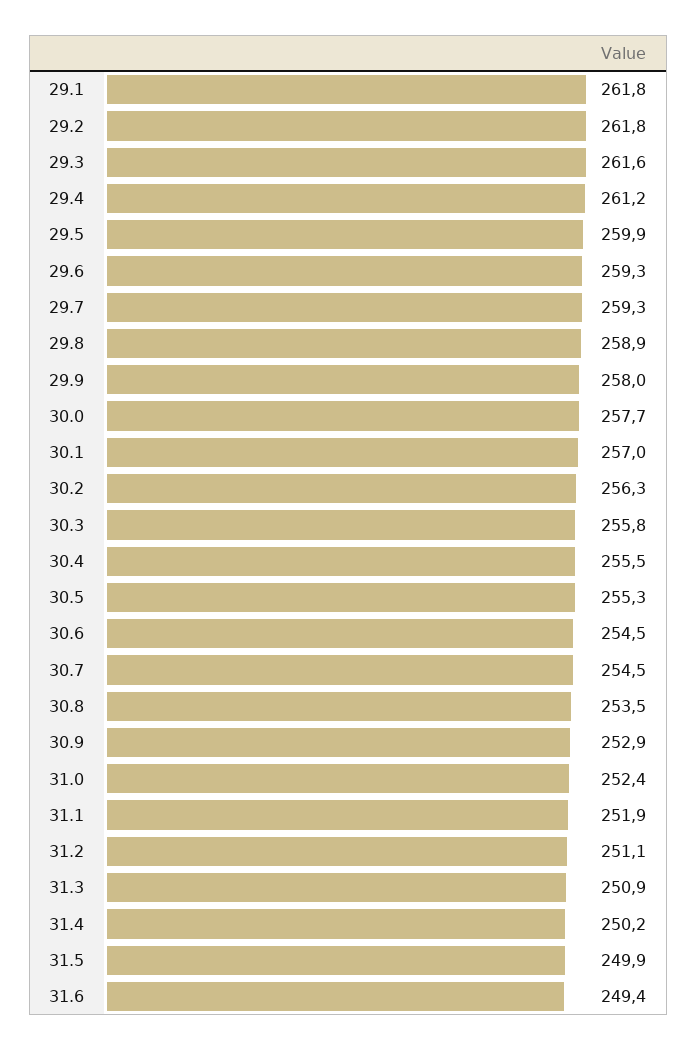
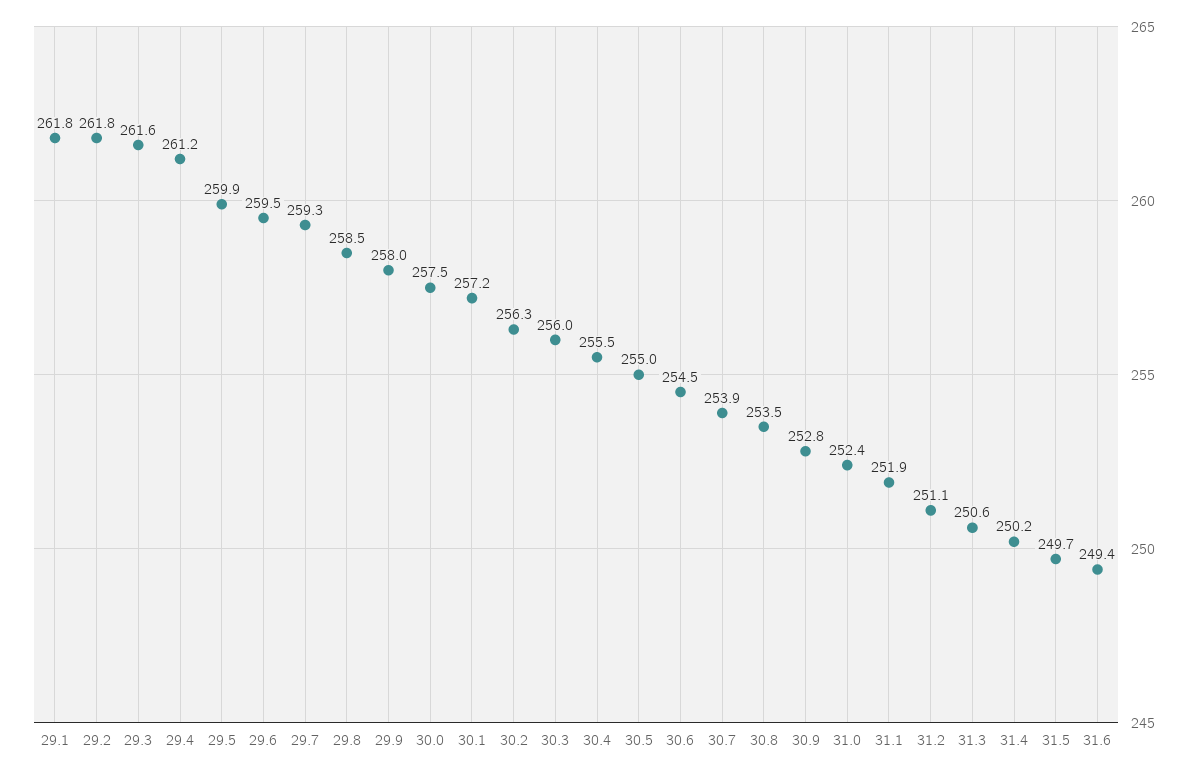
  {
    "29.1": 261.8,
    "29.2": 261.8,
    "29.3": 261.6,
    "29.4": 261.2,
    "29.5": 259.9,
-   "29.6": 259.3,
+   "29.6": 259.5,
    "29.7": 259.3,
-   "29.8": 258.9,
+   "29.8": 258.5,
    "29.9": 258,
-   "30.0": 257.7,
+   "30.0": 257.5,
-   "30.1": 257,
+   "30.1": 257.2,
    "30.2": 256.3,
-   "30.3": 255.8,
+   "30.3": 256,
    "30.4": 255.5,
-   "30.5": 255.3,
+   "30.5": 255,
    "30.6": 254.5,
-   "30.7": 254.5,
+   "30.7": 253.9,
    "30.8": 253.5,
-   "30.9": 252.9,
+   "30.9": 252.8,
    "31.0": 252.4,
    "31.1": 251.9,
    "31.2": 251.1,
-   "31.3": 250.9,
+   "31.3": 250.6,
    "31.4": 250.2,
-   "31.5": 249.9,
+   "31.5": 249.7,
    "31.6": 249.4
  }

